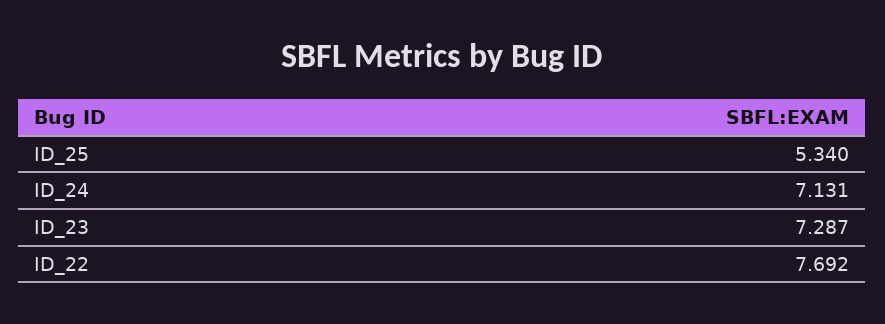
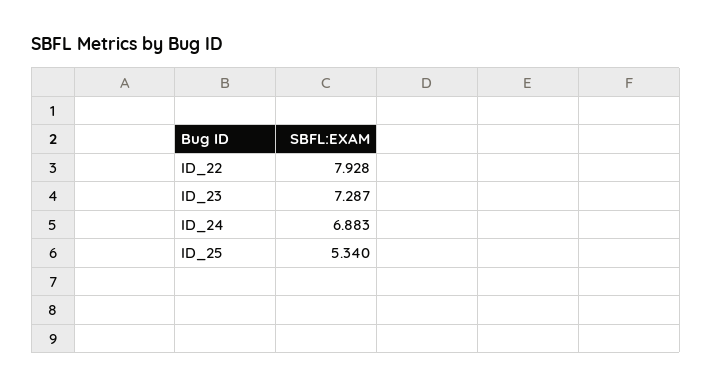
  {
    "ID_25": 5.34,
-   "ID_24": 7.131,
+   "ID_24": 6.883,
    "ID_23": 7.287,
-   "ID_22": 7.692
+   "ID_22": 7.928
  }

